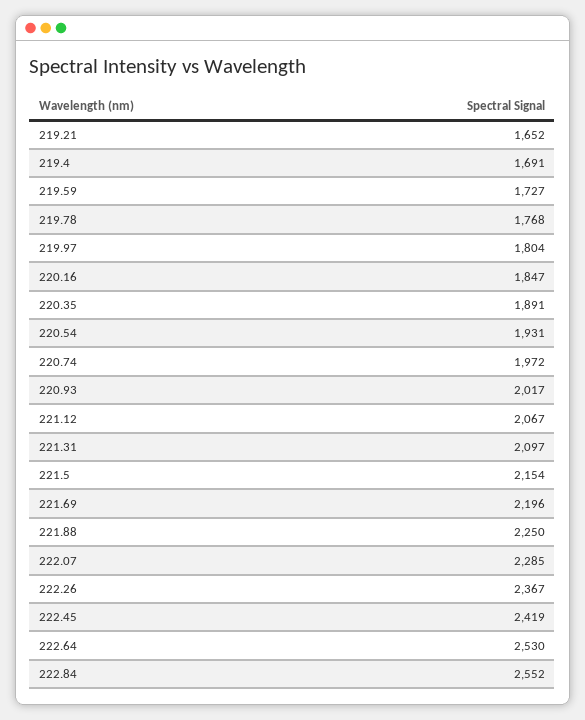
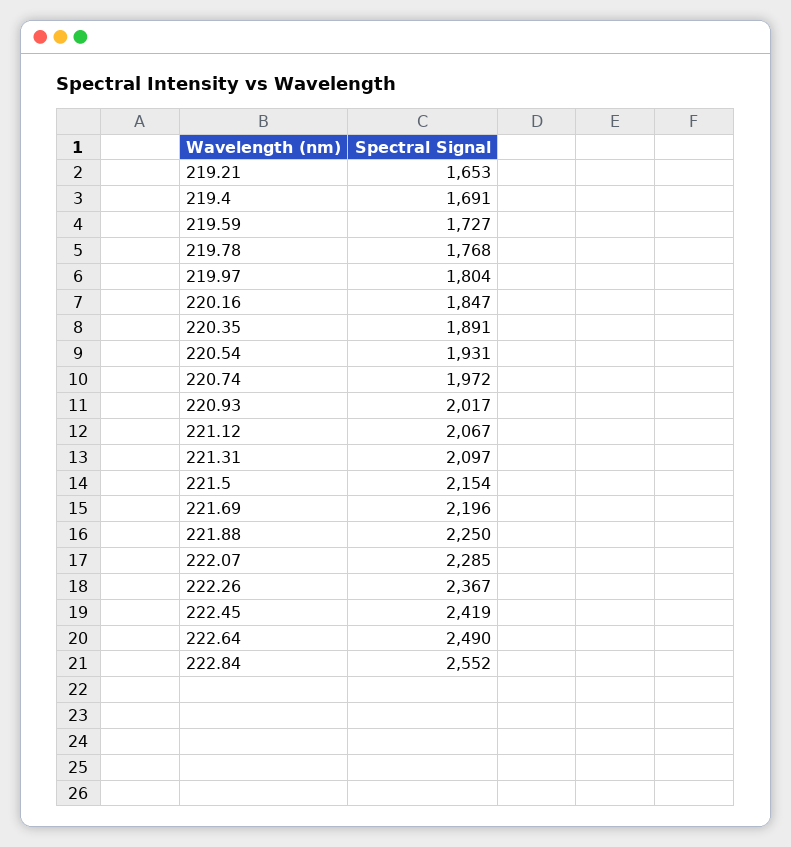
  {
-   "219.21": 1652,
+   "219.21": 1653,
    "219.4": 1691,
    "219.59": 1727,
    "219.78": 1768,
    "219.97": 1804,
    "220.16": 1847,
    "220.35": 1891,
    "220.54": 1931,
    "220.74": 1972,
    "220.93": 2017,
    "221.12": 2067,
    "221.31": 2097,
    "221.5": 2154,
    "221.69": 2196,
    "221.88": 2250,
    "222.07": 2285,
    "222.26": 2367,
    "222.45": 2419,
-   "222.64": 2530,
+   "222.64": 2490,
    "222.84": 2552
  }

